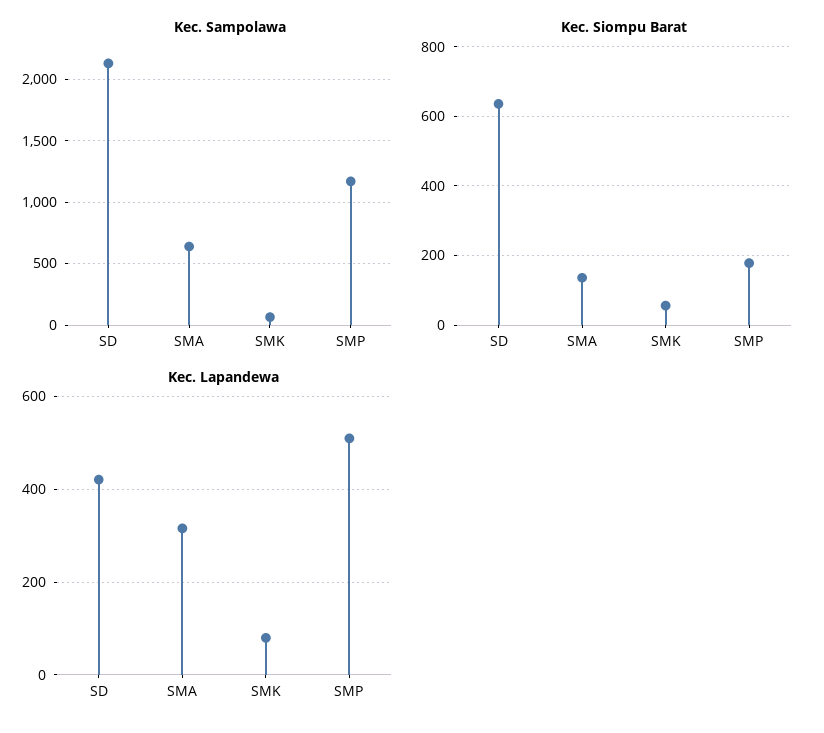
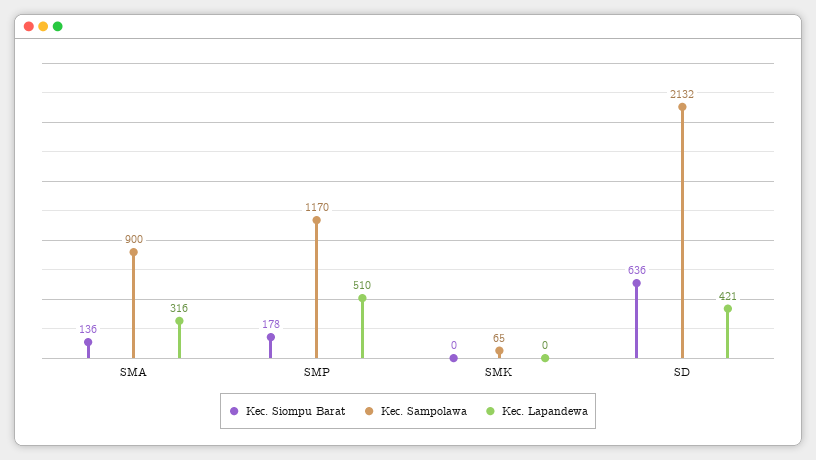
  {
    "Kec. Sampolawa": {
      "SD": 2132,
-     "SMA": 650,
+     "SMA": 900,
      "SMK": 65,
      "SMP": 1170
    },
    "Kec. Siompu Barat": {
      "SD": 636,
      "SMA": 136,
-     "SMK": 60,
+     "SMK": 0,
      "SMP": 178
    },
    "Kec. Lapandewa": {
      "SD": 421,
      "SMA": 316,
-     "SMK": 80,
+     "SMK": 0,
      "SMP": 510
    }
  }

